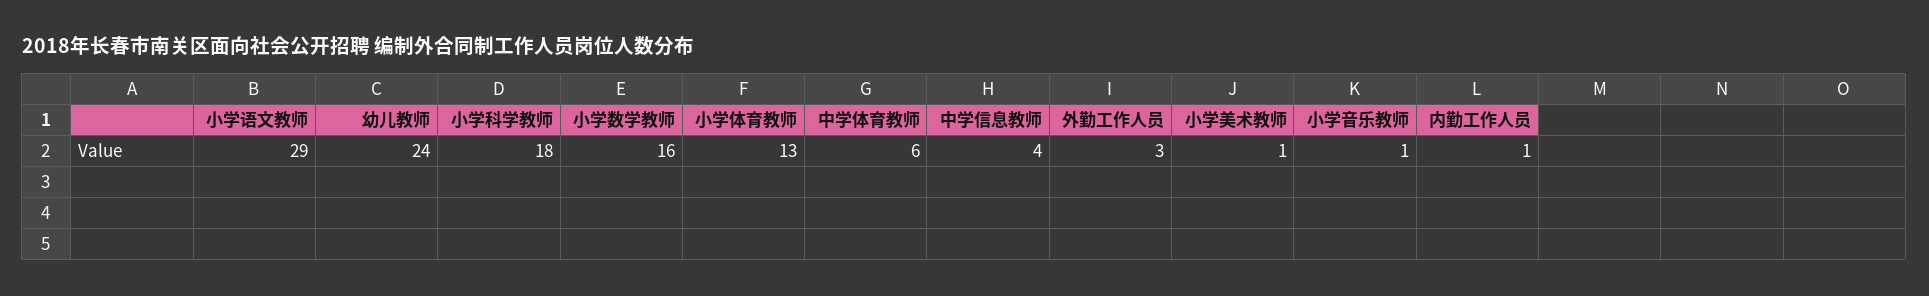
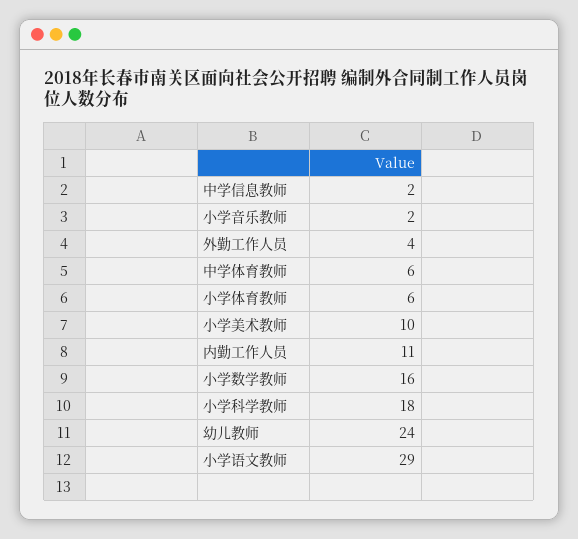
  {
    "小学语文教师": 29,
    "幼儿教师": 24,
    "小学科学教师": 18,
    "小学数学教师": 16,
-   "小学体育教师": 13,
+   "小学体育教师": 6,
    "中学体育教师": 6,
-   "中学信息教师": 4,
+   "中学信息教师": 2,
-   "外勤工作人员": 3,
+   "外勤工作人员": 4,
-   "小学美术教师": 1,
+   "小学美术教师": 10,
-   "小学音乐教师": 1,
+   "小学音乐教师": 2,
-   "内勤工作人员": 1
+   "内勤工作人员": 11
  }

